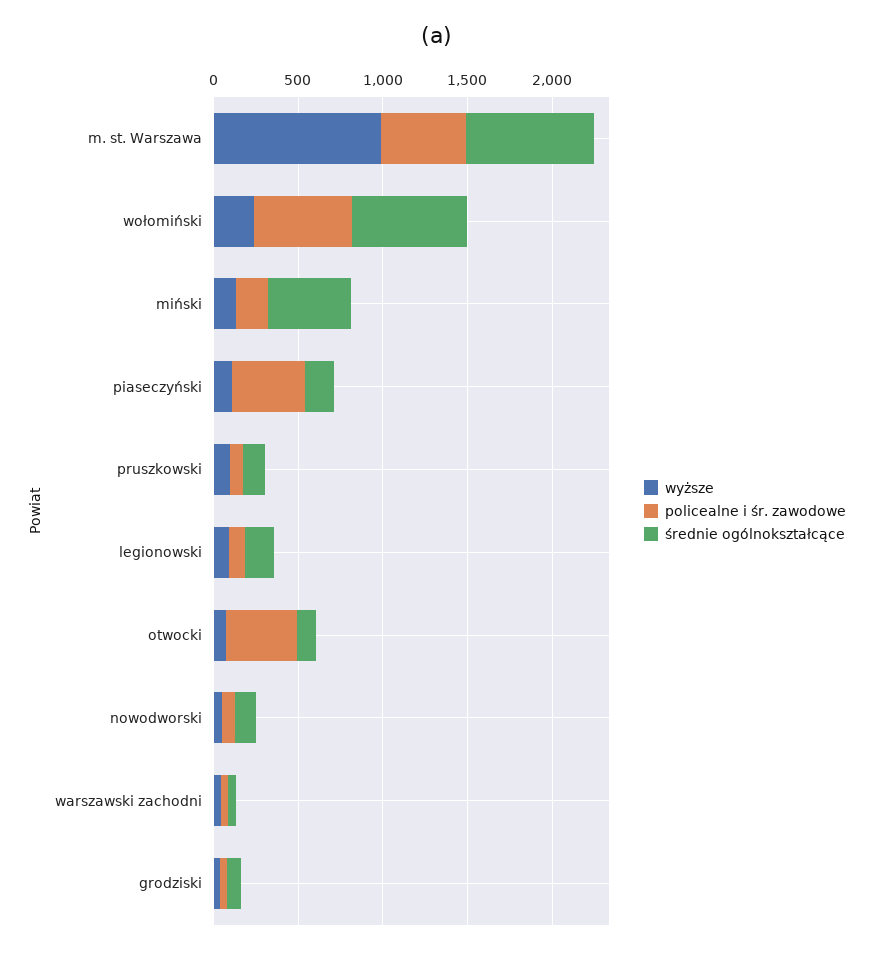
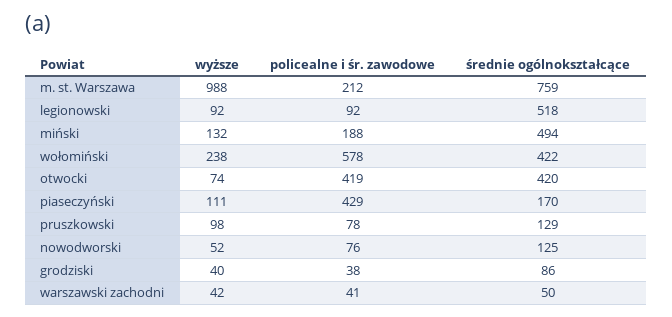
  {
    "wyższe": {
      "m. st. Warszawa": 988,
      "wołomiński": 238,
      "miński": 132,
      "piaseczyński": 111,
      "pruszkowski": 98,
      "legionowski": 92,
      "otwocki": 74,
      "nowodworski": 52,
      "warszawski zachodni": 42,
      "grodziski": 40
    },
    "policealne i śr. zawodowe": {
-     "m. st. Warszawa": 500,
+     "m. st. Warszawa": 212,
      "wołomiński": 578,
      "miński": 188,
      "piaseczyński": 429,
      "pruszkowski": 78,
      "legionowski": 92,
      "otwocki": 419,
      "nowodworski": 76,
      "warszawski zachodni": 41,
      "grodziski": 38
    },
    "średnie ogólnokształcące": {
      "m. st. Warszawa": 759,
-     "wołomiński": 700,
+     "wołomiński": 422,
      "miński": 494,
      "piaseczyński": 170,
      "pruszkowski": 129,
-     "legionowski": 200,
+     "legionowski": 518,
-     "otwocki": 100,
+     "otwocki": 420,
      "nowodworski": 125,
      "warszawski zachodni": 50,
      "grodziski": 86
    }
  }

